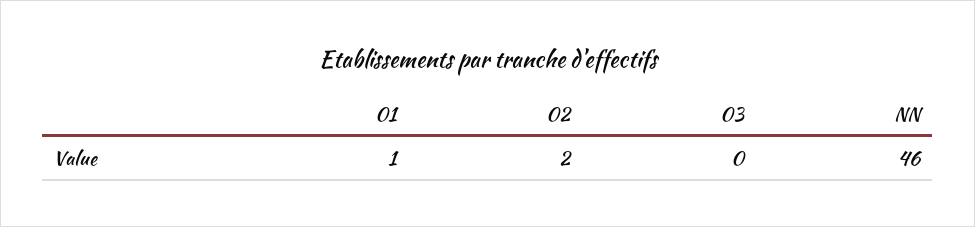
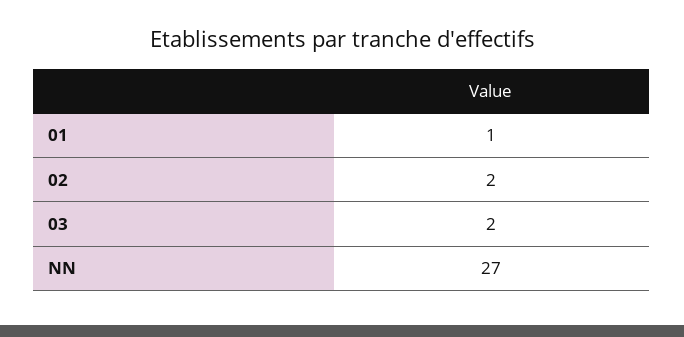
  {
    "01": 1,
    "02": 2,
-   "03": 0,
+   "03": 2,
-   "NN": 46
+   "NN": 27
  }

